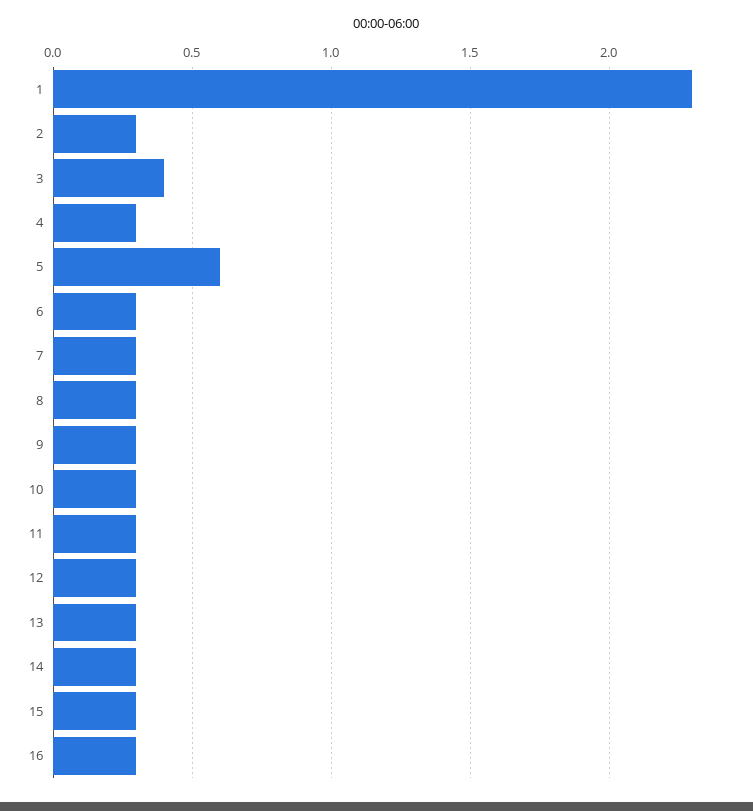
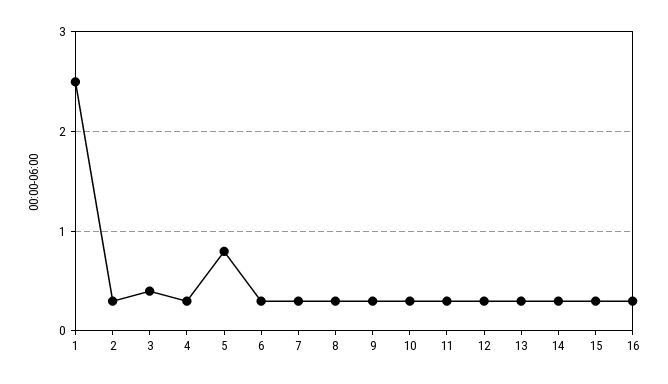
  {
-   "1": 2.3,
+   "1": 2.5,
    "2": 0.3,
    "3": 0.4,
    "4": 0.3,
-   "5": 0.6,
+   "5": 0.8,
    "6": 0.3,
    "7": 0.3,
    "8": 0.3,
    "9": 0.3,
    "10": 0.3,
    "11": 0.3,
    "12": 0.3,
    "13": 0.3,
    "14": 0.3,
    "15": 0.3,
    "16": 0.3
  }

